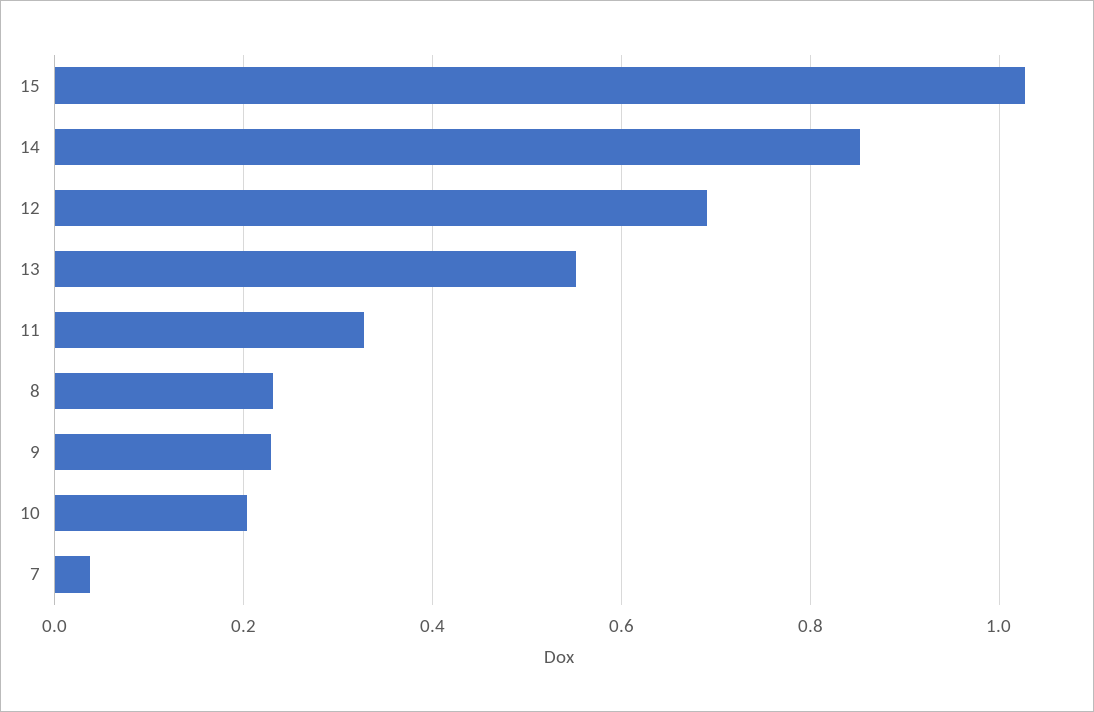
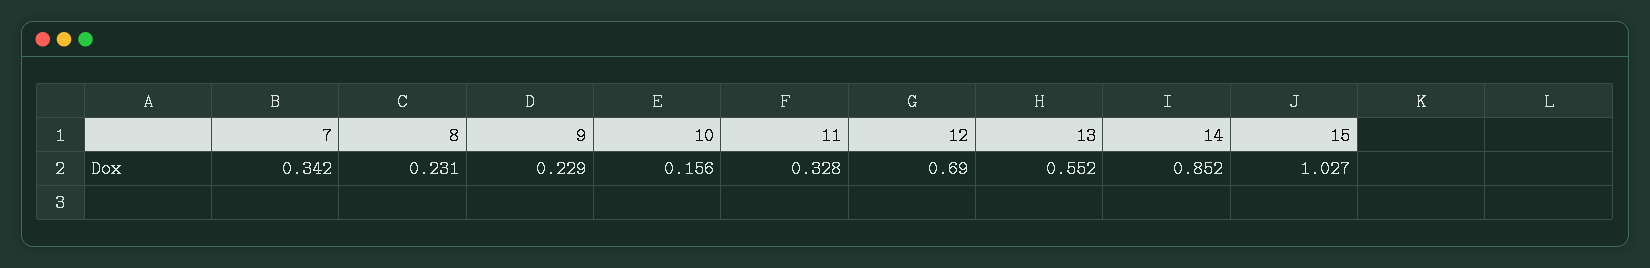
  {
    "15": 1.027,
    "14": 0.852,
    "12": 0.69,
    "13": 0.552,
    "11": 0.328,
    "8": 0.231,
    "9": 0.229,
-   "10": 0.2,
+   "10": 0.156,
-   "7": 0.04
+   "7": 0.342
  }

